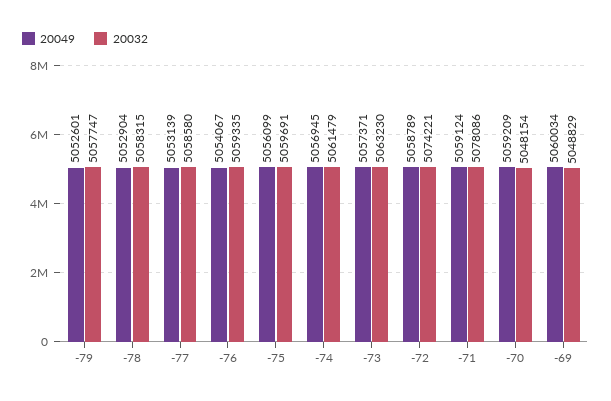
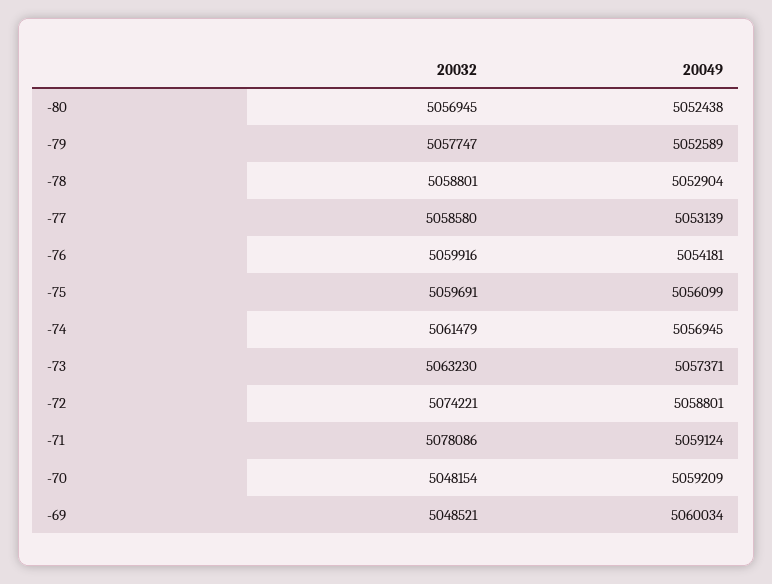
  {
    "20049": {
-     "-79": 5052601,
+     "-79": 5052589,
      "-78": 5052904,
      "-77": 5053139,
-     "-76": 5054067,
+     "-76": 5054181,
      "-75": 5056099,
      "-74": 5056945,
      "-73": 5057371,
-     "-72": 5058789,
+     "-72": 5058801,
      "-71": 5059124,
      "-70": 5059209,
-     "-69": 5060034
+     "-69": 5060034,
+     "-80": 5052438
    },
    "20032": {
      "-79": 5057747,
-     "-78": 5058315,
+     "-78": 5058801,
      "-77": 5058580,
-     "-76": 5059335,
+     "-76": 5059916,
      "-75": 5059691,
      "-74": 5061479,
      "-73": 5063230,
      "-72": 5074221,
      "-71": 5078086,
      "-70": 5048154,
-     "-69": 5048829
+     "-69": 5048521,
+     "-80": 5056945
    }
  }

